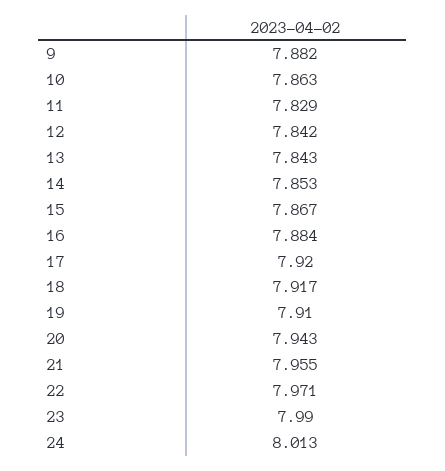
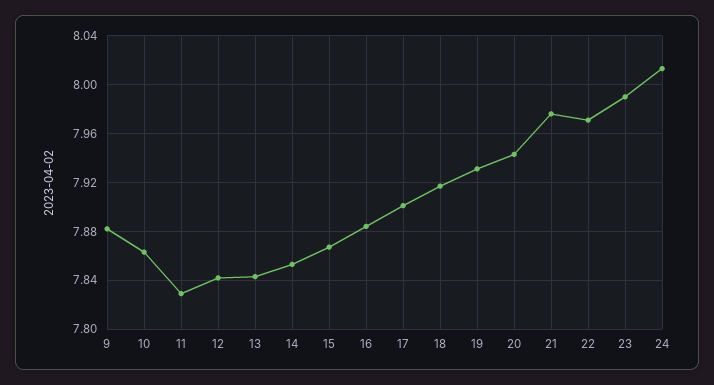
  {
    "9": 7.882,
    "10": 7.863,
    "11": 7.829,
    "12": 7.842,
    "13": 7.843,
    "14": 7.853,
    "15": 7.867,
    "16": 7.884,
-   "17": 7.92,
+   "17": 7.9,
    "18": 7.917,
-   "19": 7.91,
+   "19": 7.93,
    "20": 7.943,
-   "21": 7.955,
+   "21": 7.975,
    "22": 7.971,
    "23": 7.99,
    "24": 8.013
  }

